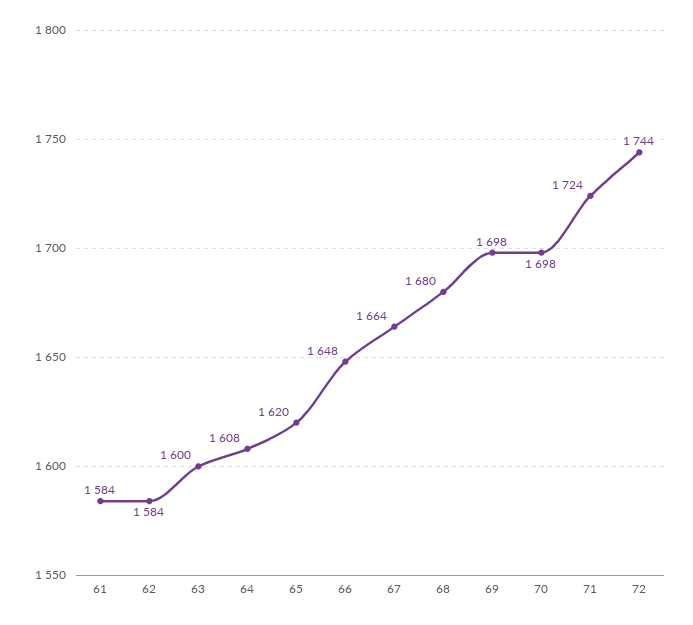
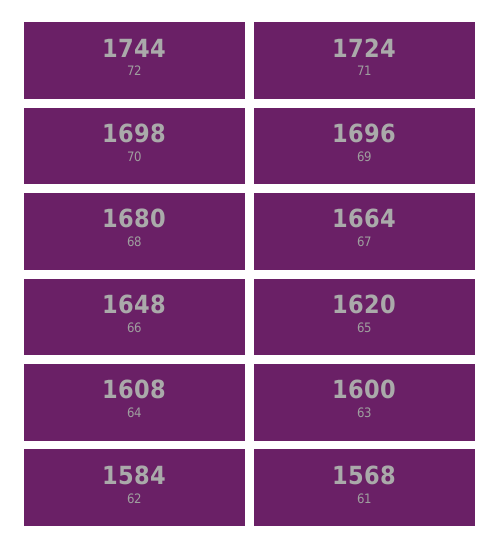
  {
-   "61": 1584,
+   "61": 1568,
    "62": 1584,
    "63": 1600,
    "64": 1608,
    "65": 1620,
    "66": 1648,
    "67": 1664,
    "68": 1680,
-   "69": 1698,
+   "69": 1696,
    "70": 1698,
    "71": 1724,
    "72": 1744
  }

